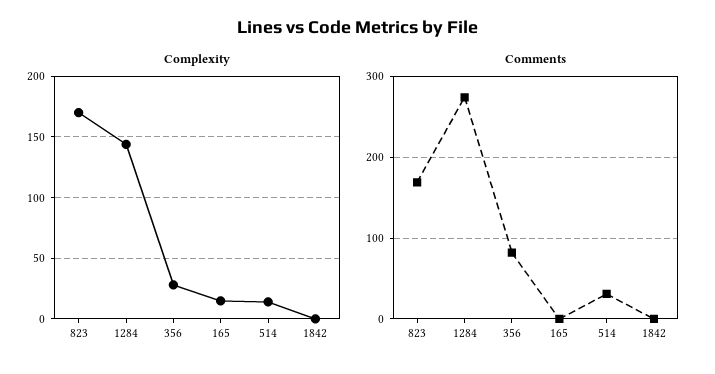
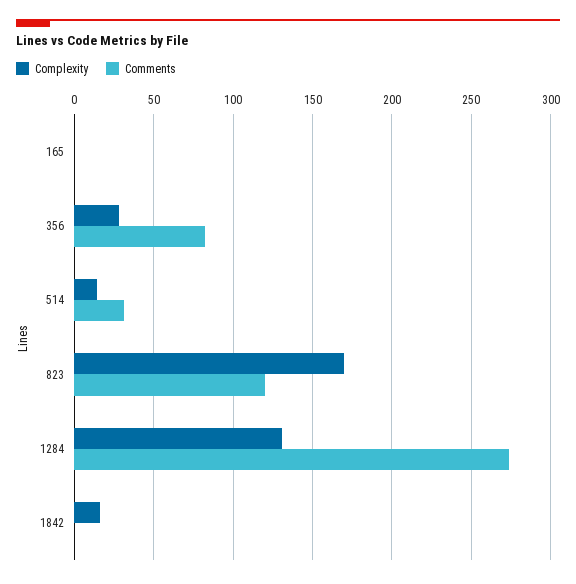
  {
    "Complexity": {
      "823": 170,
-     "1284": 145,
+     "1284": 130,
      "356": 30,
-     "165": 15,
+     "165": 0,
      "514": 15,
-     "1842": 0
+     "1842": 15
    },
    "Comments": {
-     "823": 170,
+     "823": 120,
      "1284": 275,
      "356": 80,
      "165": 0,
      "514": 30,
      "1842": 0
    }
  }

